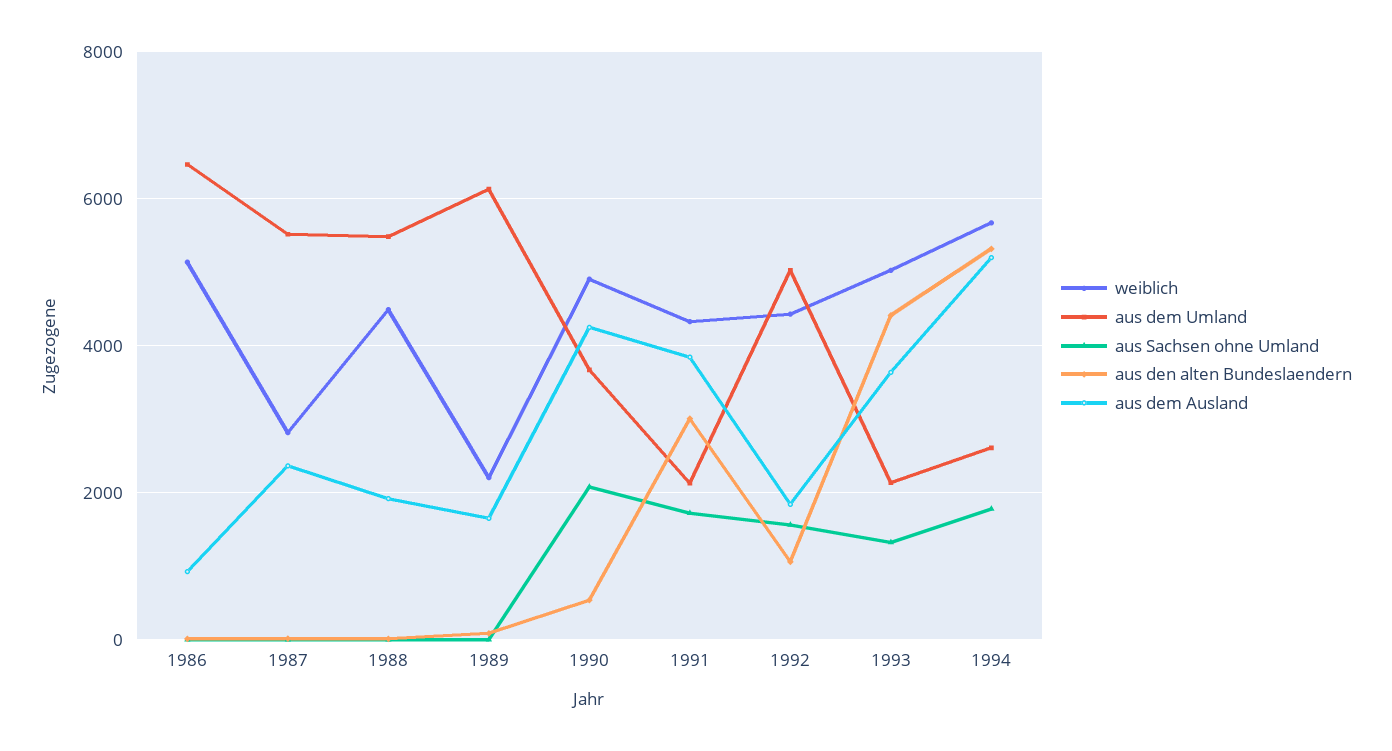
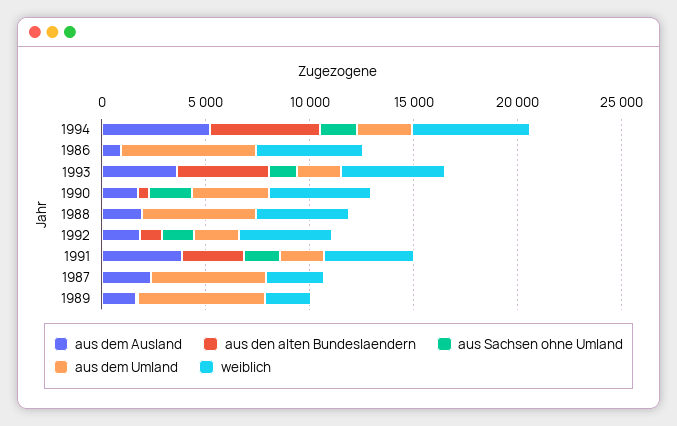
  {
    "weiblich": {
      "1986": 5200,
      "1987": 2800,
      "1988": 4400,
      "1989": 2200,
      "1990": 5000,
      "1991": 4400,
      "1992": 4400,
      "1993": 5000,
      "1994": 5600
    },
    "aus dem Umland": {
      "1986": 6400,
      "1987": 5600,
      "1988": 5400,
      "1989": 6200,
      "1990": 3600,
      "1991": 2200,
-     "1992": 5000,
+     "1992": 2000,
      "1993": 2200,
      "1994": 2600
    },
    "aus Sachsen ohne Umland": {
      "1986": 0,
      "1987": 0,
      "1988": 0,
      "1989": 0,
      "1990": 2000,
      "1991": 1800,
      "1992": 1600,
      "1993": 1400,
      "1994": 1800
    },
    "aus den alten Bundeslaendern": {
      "1986": 0,
      "1987": 0,
      "1988": 0,
      "1989": 0,
      "1990": 600,
      "1991": 3000,
      "1992": 1000,
      "1993": 4400,
      "1994": 5400
    },
    "aus dem Ausland": {
      "1986": 1000,
      "1987": 2400,
      "1988": 2000,
      "1989": 1600,
-     "1990": 4200,
+     "1990": 2000,
      "1991": 3800,
      "1992": 1800,
      "1993": 3600,
      "1994": 5200
    }
  }

